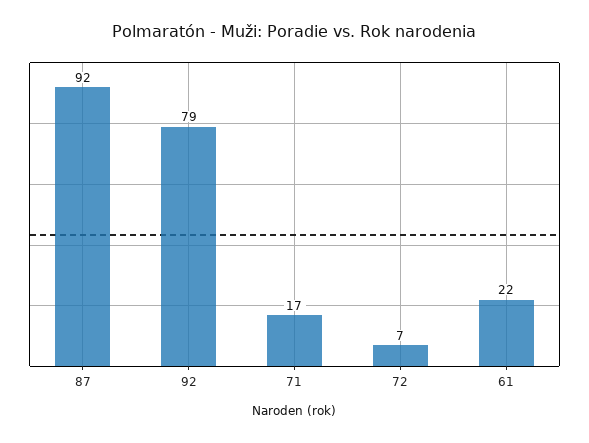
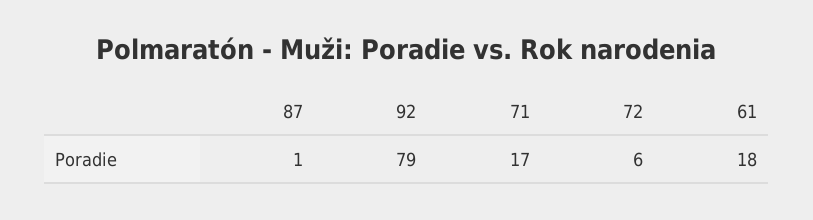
  {
-   "87": 92,
+   "87": 1,
    "92": 79,
    "71": 17,
-   "72": 7,
+   "72": 6,
-   "61": 22
+   "61": 18
  }

